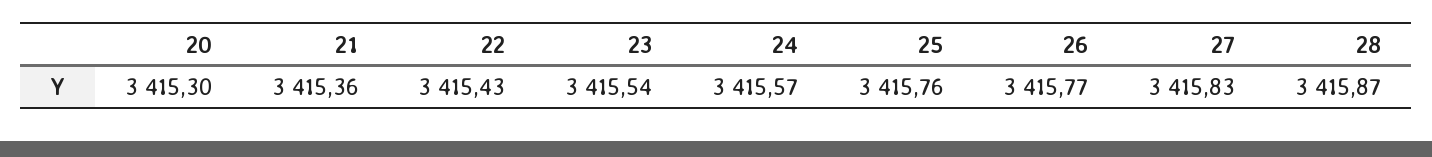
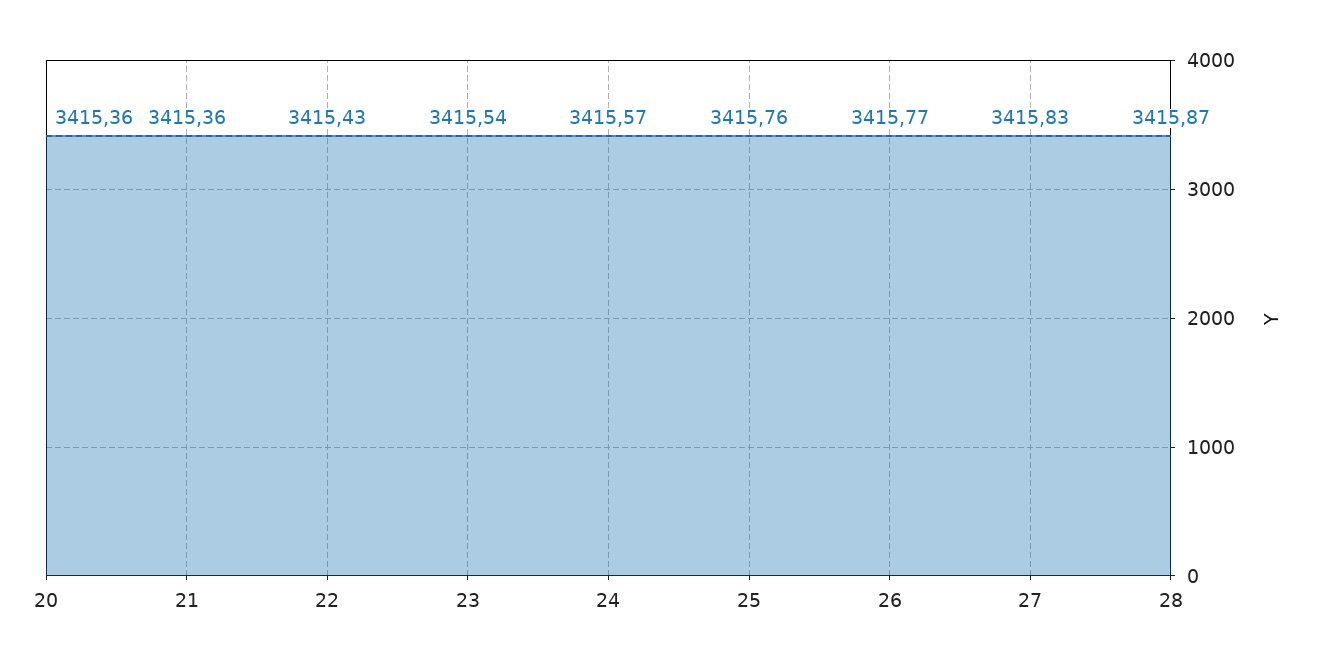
  {
-   "20": 3415.3,
+   "20": 3415.36,
    "21": 3415.36,
    "22": 3415.43,
    "23": 3415.54,
    "24": 3415.57,
    "25": 3415.76,
    "26": 3415.77,
    "27": 3415.83,
    "28": 3415.87
  }

